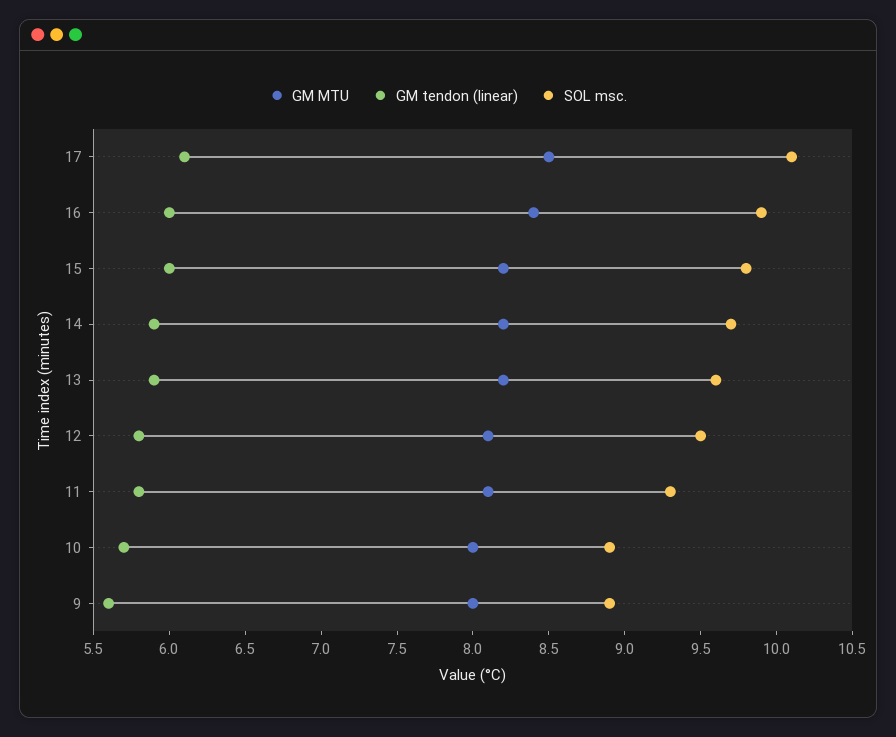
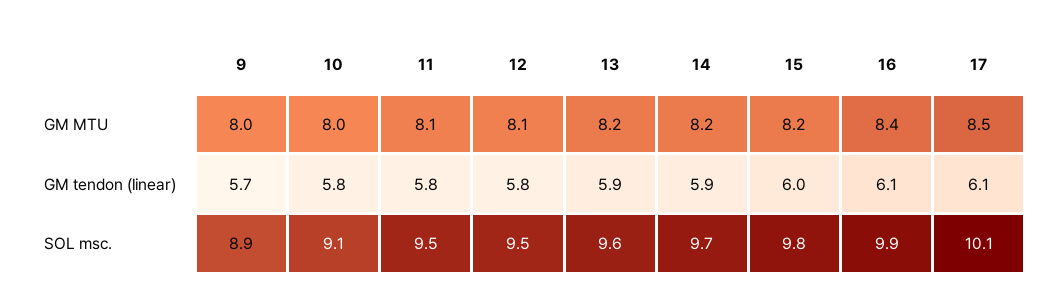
  {
    "GM MTU": {
      "17": 8.5,
      "16": 8.4,
      "15": 8.2,
      "14": 8.2,
      "13": 8.2,
      "12": 8.1,
      "11": 8.1,
      "10": 8,
      "9": 8
    },
    "GM tendon (linear)": {
      "17": 6.1,
-     "16": 6,
+     "16": 6.1,
      "15": 6,
      "14": 5.9,
      "13": 5.9,
      "12": 5.8,
      "11": 5.8,
-     "10": 5.7,
+     "10": 5.8,
-     "9": 5.6
+     "9": 5.7
    },
    "SOL msc.": {
      "17": 10.1,
      "16": 9.9,
      "15": 9.8,
      "14": 9.7,
      "13": 9.6,
      "12": 9.5,
-     "11": 9.3,
+     "11": 9.5,
-     "10": 8.9,
+     "10": 9.1,
      "9": 8.9
    }
  }

